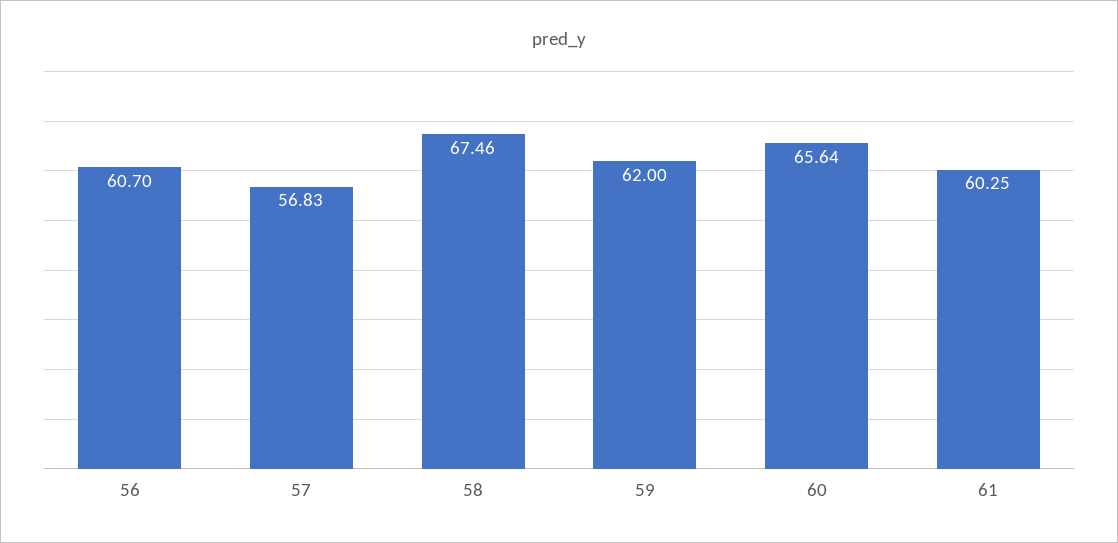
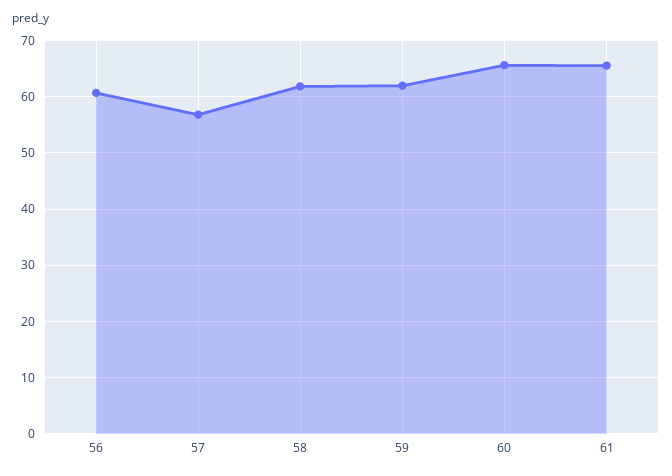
  {
    "56": 60.7,
    "57": 56.83,
-   "58": 67.46,
+   "58": 62,
    "59": 62,
    "60": 65.64,
-   "61": 60.25
+   "61": 66
  }

